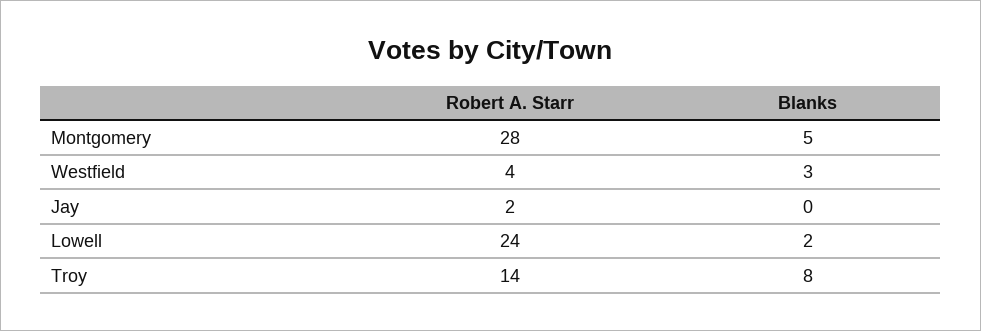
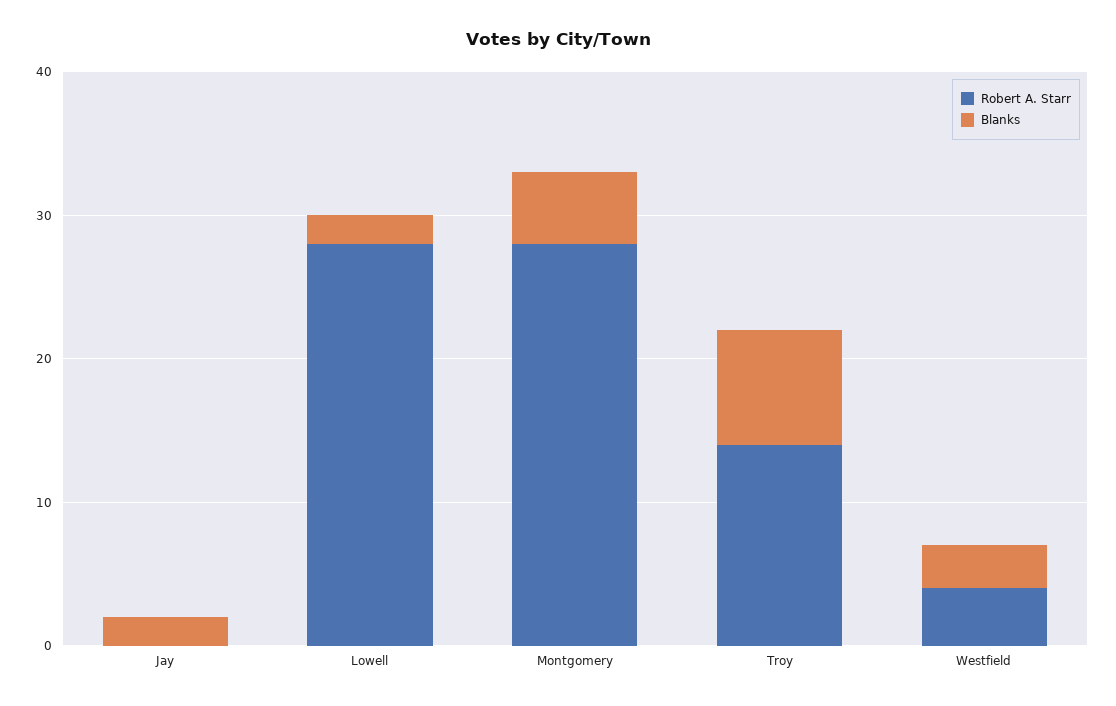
  {
    "Robert A. Starr": {
      "Montgomery": 28,
      "Westfield": 4,
-     "Jay": 2,
+     "Jay": 0,
-     "Lowell": 24,
+     "Lowell": 28,
      "Troy": 14
    },
    "Blanks": {
      "Montgomery": 5,
      "Westfield": 3,
-     "Jay": 0,
+     "Jay": 2,
      "Lowell": 2,
      "Troy": 8
    }
  }

